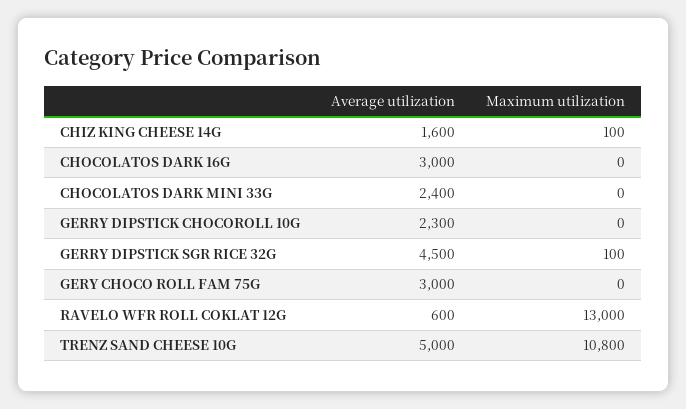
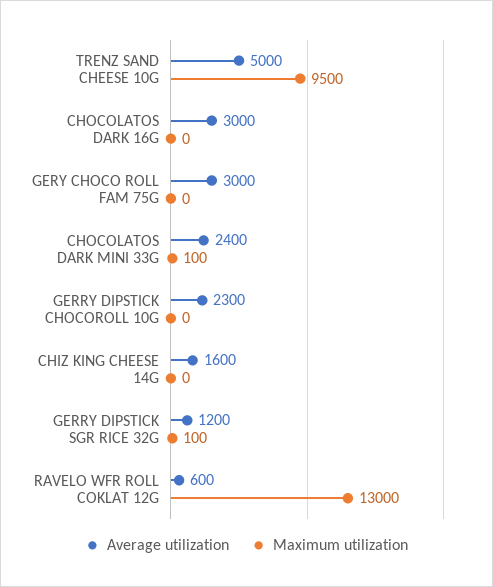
  {
    "Average utilization": {
      "CHIZ KING CHEESE 14G": 1600,
      "CHOCOLATOS DARK 16G": 3000,
      "CHOCOLATOS DARK MINI 33G": 2400,
      "GERRY DIPSTICK CHOCOROLL 10G": 2300,
-     "GERRY DIPSTICK SGR RICE 32G": 4500,
+     "GERRY DIPSTICK SGR RICE 32G": 1200,
      "GERY CHOCO ROLL FAM 75G": 3000,
      "RAVELO WFR ROLL COKLAT 12G": 600,
      "TRENZ SAND CHEESE 10G": 5000
    },
    "Maximum utilization": {
-     "CHIZ KING CHEESE 14G": 100,
+     "CHIZ KING CHEESE 14G": 0,
      "CHOCOLATOS DARK 16G": 0,
-     "CHOCOLATOS DARK MINI 33G": 0,
+     "CHOCOLATOS DARK MINI 33G": 100,
      "GERRY DIPSTICK CHOCOROLL 10G": 0,
      "GERRY DIPSTICK SGR RICE 32G": 100,
      "GERY CHOCO ROLL FAM 75G": 0,
      "RAVELO WFR ROLL COKLAT 12G": 13000,
-     "TRENZ SAND CHEESE 10G": 10800
+     "TRENZ SAND CHEESE 10G": 9500
    }
  }

